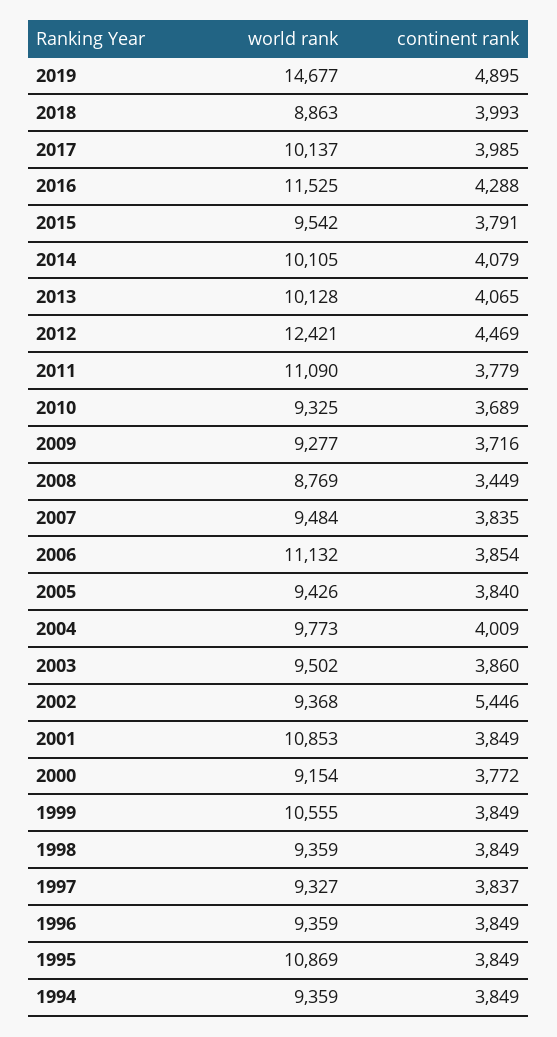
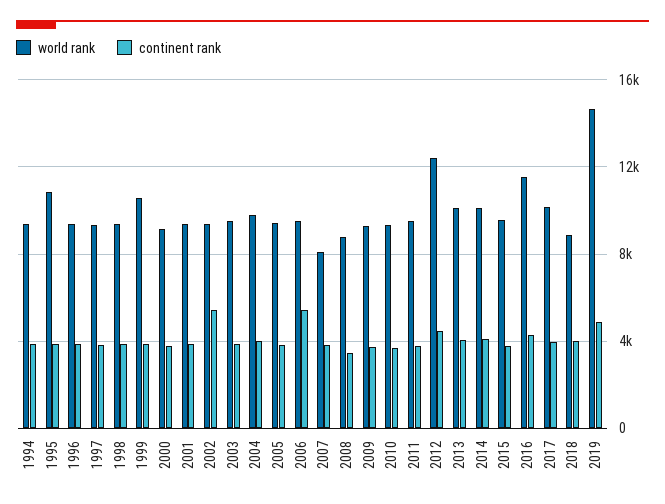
  {
    "world rank": {
      "2019": 14677,
      "2018": 8863,
      "2017": 10137,
      "2016": 11525,
      "2015": 9542,
      "2014": 10105,
      "2013": 10128,
      "2012": 12421,
-     "2011": 11090,
+     "2011": 9500,
      "2010": 9325,
      "2009": 9277,
      "2008": 8769,
-     "2007": 9484,
+     "2007": 8000,
-     "2006": 11132,
+     "2006": 9500,
      "2005": 9426,
      "2004": 9773,
      "2003": 9502,
      "2002": 9368,
-     "2001": 10853,
+     "2001": 9500,
      "2000": 9154,
      "1999": 10555,
      "1998": 9359,
      "1997": 9327,
      "1996": 9359,
      "1995": 10869,
      "1994": 9359
    },
    "continent rank": {
      "2019": 4895,
      "2018": 3993,
      "2017": 3985,
      "2016": 4288,
      "2015": 3791,
      "2014": 4079,
      "2013": 4065,
      "2012": 4469,
      "2011": 3779,
      "2010": 3689,
      "2009": 3716,
      "2008": 3449,
      "2007": 3835,
-     "2006": 3854,
+     "2006": 5500,
      "2005": 3840,
      "2004": 4009,
      "2003": 3860,
      "2002": 5446,
      "2001": 3849,
      "2000": 3772,
      "1999": 3849,
      "1998": 3849,
      "1997": 3837,
      "1996": 3849,
      "1995": 3849,
      "1994": 3849
    }
  }

